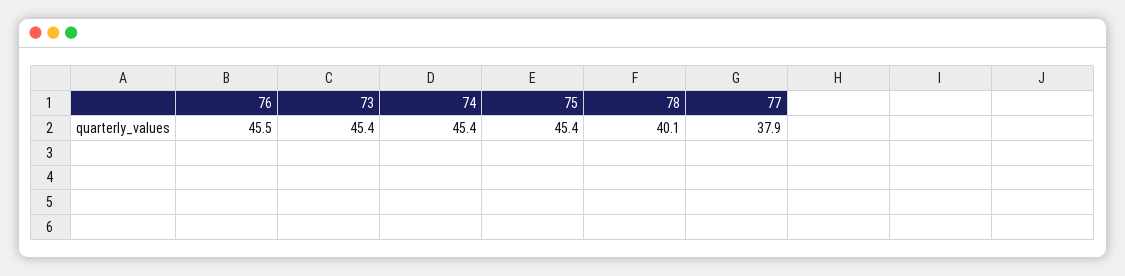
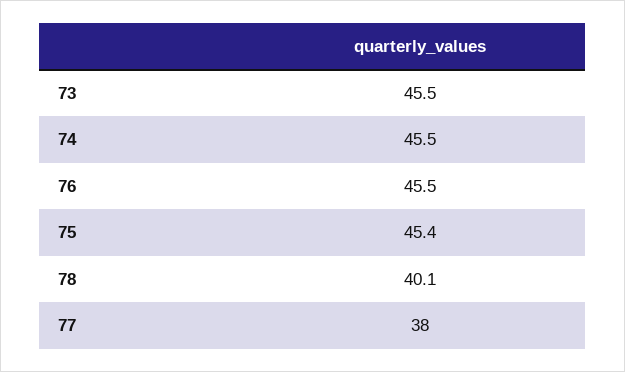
  {
    "76": 45.5,
-   "73": 45.4,
+   "73": 45.5,
-   "74": 45.4,
+   "74": 45.5,
    "75": 45.4,
    "78": 40.1,
-   "77": 37.9
+   "77": 38
  }

